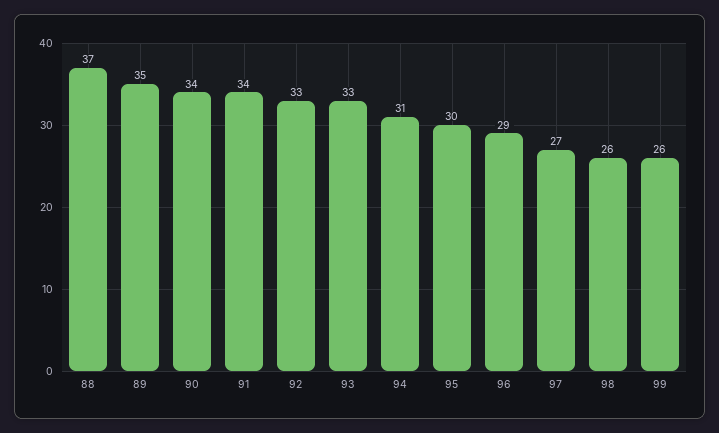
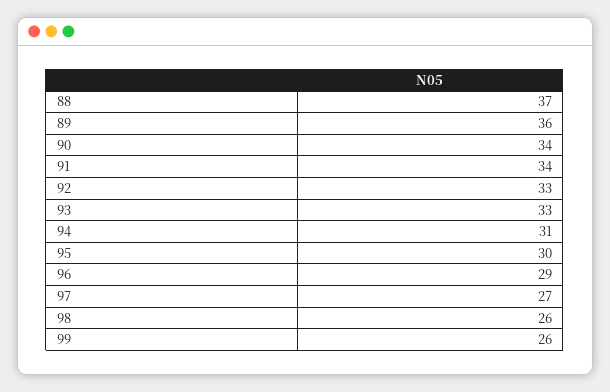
  {
    "88": 37,
-   "89": 35,
+   "89": 36,
    "90": 34,
    "91": 34,
    "92": 33,
    "93": 33,
    "94": 31,
    "95": 30,
    "96": 29,
    "97": 27,
    "98": 26,
    "99": 26
  }

